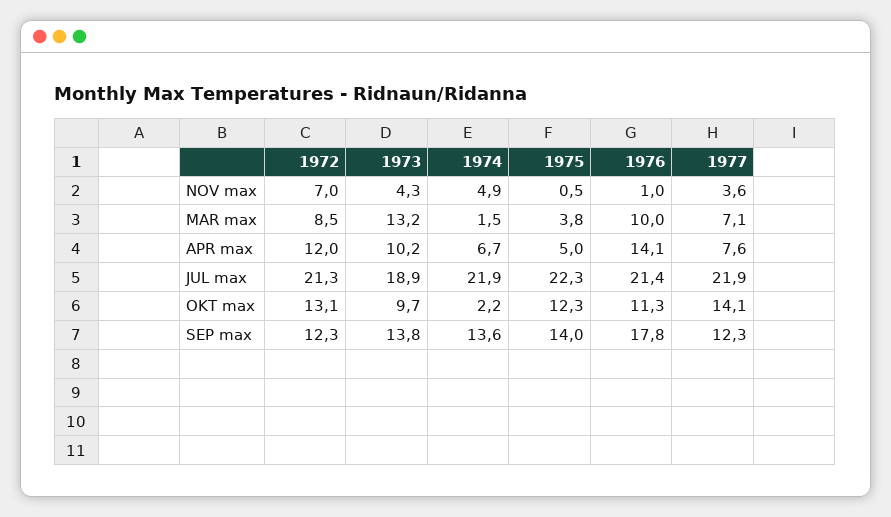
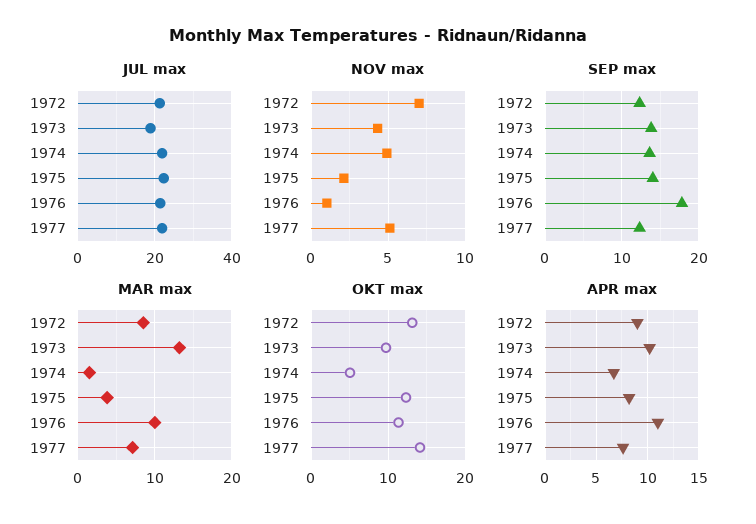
  {
    "NOV max": {
      "1972": 7,
      "1973": 4.3,
      "1974": 4.9,
-     "1975": 0.5,
+     "1975": 2,
      "1976": 1,
-     "1977": 3.6
+     "1977": 5
    },
    "MAR max": {
      "1972": 8.5,
      "1973": 13.2,
      "1974": 1.5,
      "1975": 3.8,
      "1976": 10,
      "1977": 7.1
    },
    "APR max": {
-     "1972": 12,
+     "1972": 9,
      "1973": 10.2,
      "1974": 6.7,
-     "1975": 5,
+     "1975": 8,
-     "1976": 14.1,
+     "1976": 11,
      "1977": 7.6
    },
    "JUL max": {
      "1972": 21.3,
      "1973": 18.9,
      "1974": 21.9,
      "1975": 22.3,
      "1976": 21.4,
      "1977": 21.9
    },
    "OKT max": {
      "1972": 13.1,
      "1973": 9.7,
-     "1974": 2.2,
+     "1974": 5,
      "1975": 12.3,
      "1976": 11.3,
      "1977": 14.1
    },
    "SEP max": {
      "1972": 12.3,
      "1973": 13.8,
      "1974": 13.6,
      "1975": 14,
      "1976": 17.8,
      "1977": 12.3
    }
  }

